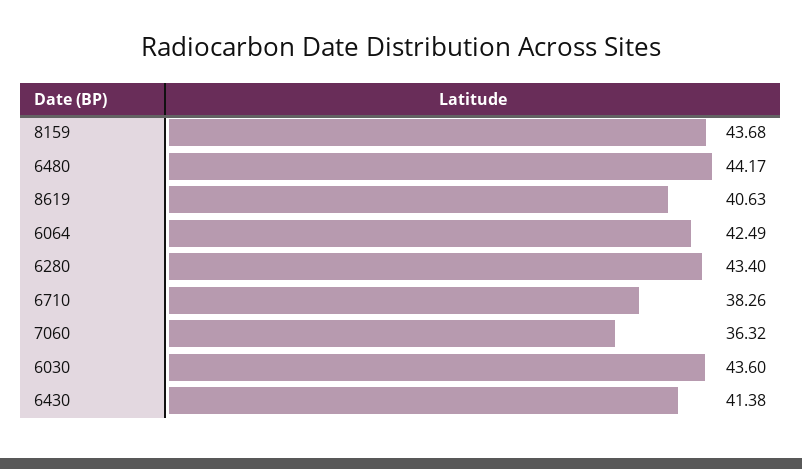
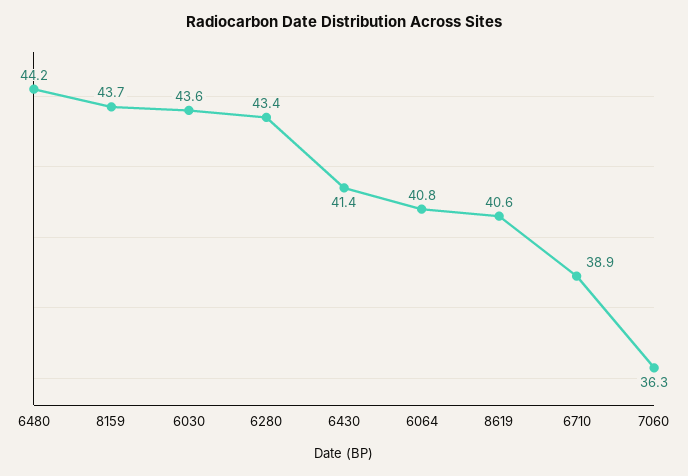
  {
    "8159": 43.68,
    "6480": 44.17,
    "8619": 40.63,
-   "6064": 42.49,
+   "6064": 40.8,
    "6280": 43.4,
-   "6710": 38.26,
+   "6710": 38.9,
    "7060": 36.32,
    "6030": 43.6,
    "6430": 41.38
  }

